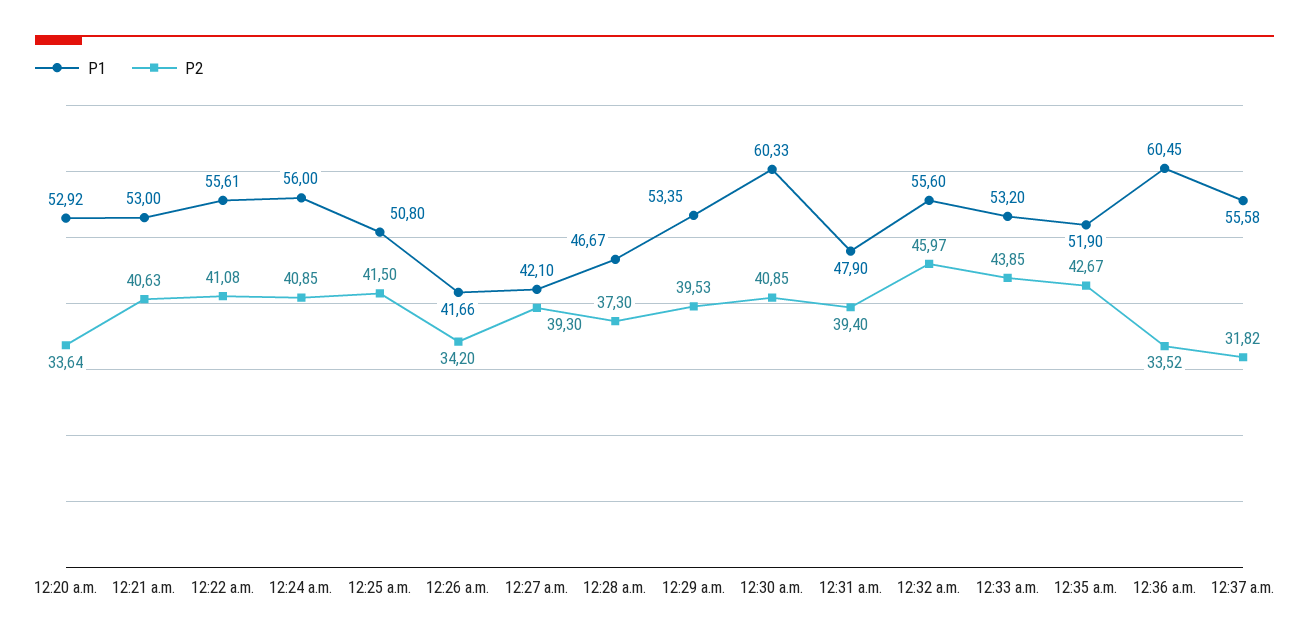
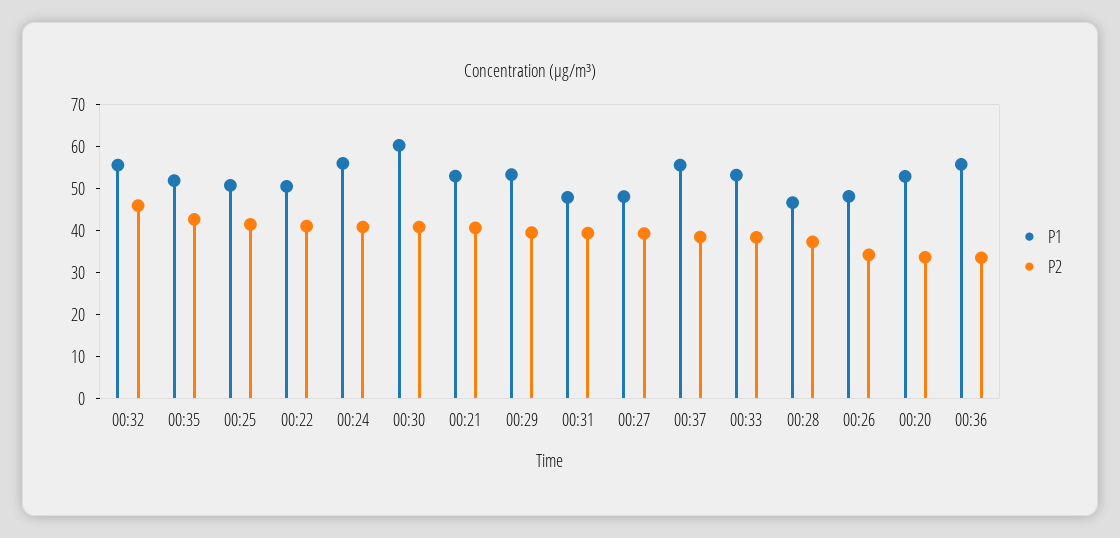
  {
    "P1": {
      "12:20 a.m.": 52.92,
      "12:21 a.m.": 53,
-     "12:22 a.m.": 55.61,
+     "12:22 a.m.": 50,
      "12:24 a.m.": 56,
      "12:25 a.m.": 50.8,
-     "12:26 a.m.": 41.66,
+     "12:26 a.m.": 48,
-     "12:27 a.m.": 42.1,
+     "12:27 a.m.": 48,
      "12:28 a.m.": 46.67,
      "12:29 a.m.": 53.35,
      "12:30 a.m.": 60.33,
      "12:31 a.m.": 47.9,
      "12:32 a.m.": 55.6,
      "12:33 a.m.": 53.2,
      "12:35 a.m.": 51.9,
-     "12:36 a.m.": 60.45,
+     "12:36 a.m.": 56,
      "12:37 a.m.": 55.58
    },
    "P2": {
      "12:20 a.m.": 33.64,
      "12:21 a.m.": 40.63,
      "12:22 a.m.": 41.08,
      "12:24 a.m.": 40.85,
      "12:25 a.m.": 41.5,
      "12:26 a.m.": 34.2,
      "12:27 a.m.": 39.3,
      "12:28 a.m.": 37.3,
      "12:29 a.m.": 39.53,
      "12:30 a.m.": 40.85,
      "12:31 a.m.": 39.4,
      "12:32 a.m.": 45.97,
-     "12:33 a.m.": 43.85,
+     "12:33 a.m.": 38,
      "12:35 a.m.": 42.67,
      "12:36 a.m.": 33.52,
-     "12:37 a.m.": 31.82
+     "12:37 a.m.": 38
    }
  }

